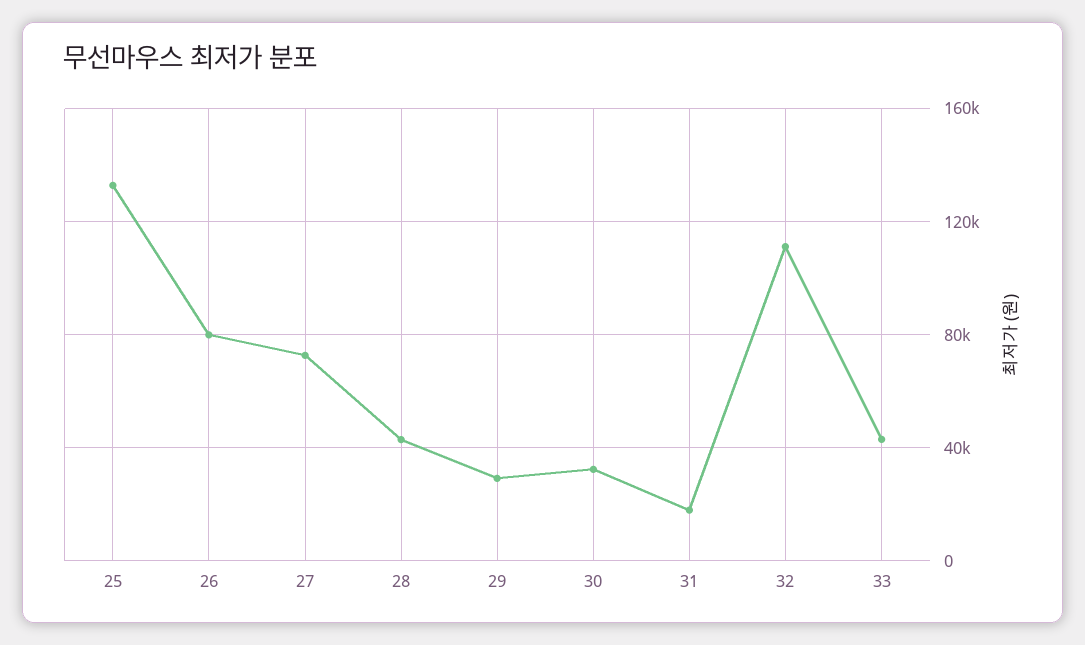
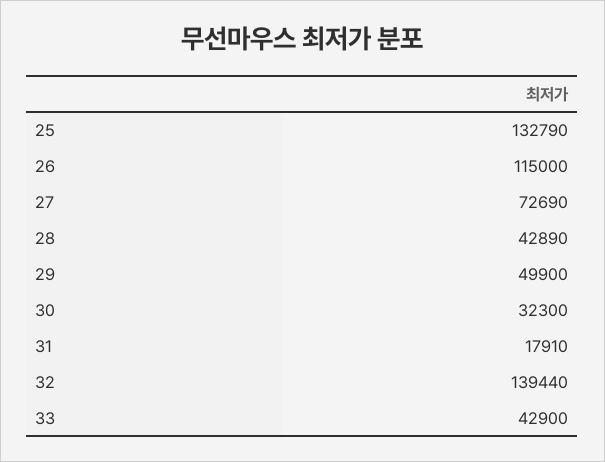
  {
    "25": 132790,
-   "26": 80000,
+   "26": 115000,
    "27": 72690,
    "28": 42890,
-   "29": 30000,
+   "29": 49900,
    "30": 32300,
    "31": 17910,
-   "32": 110000,
+   "32": 139440,
    "33": 42900
  }

